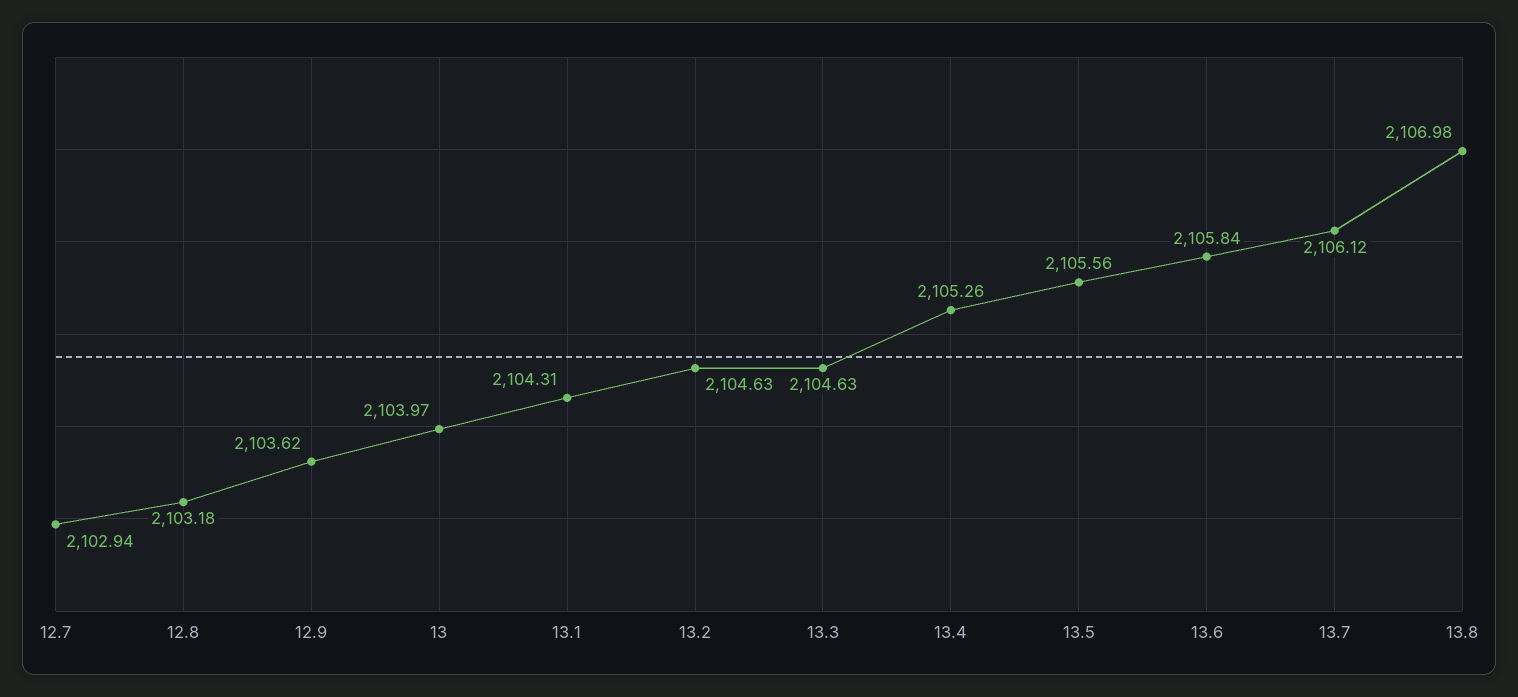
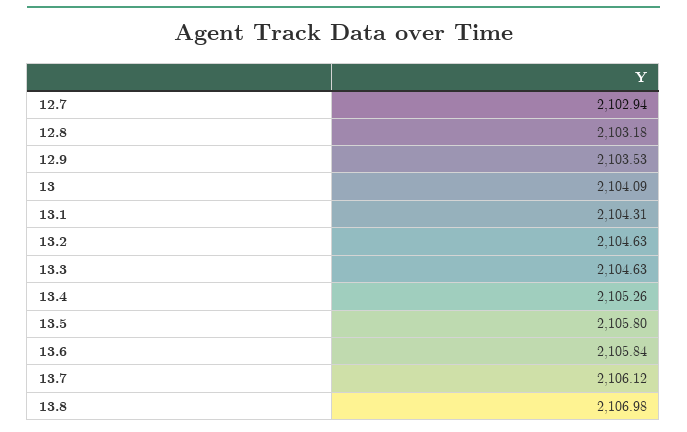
  {
    "12.7": 2102.94,
    "12.8": 2103.18,
-   "12.9": 2103.62,
+   "12.9": 2103.53,
-   "13": 2103.97,
+   "13": 2104.09,
    "13.1": 2104.31,
    "13.2": 2104.63,
    "13.3": 2104.63,
    "13.4": 2105.26,
-   "13.5": 2105.56,
+   "13.5": 2105.8,
    "13.6": 2105.84,
    "13.7": 2106.12,
    "13.8": 2106.98
  }

